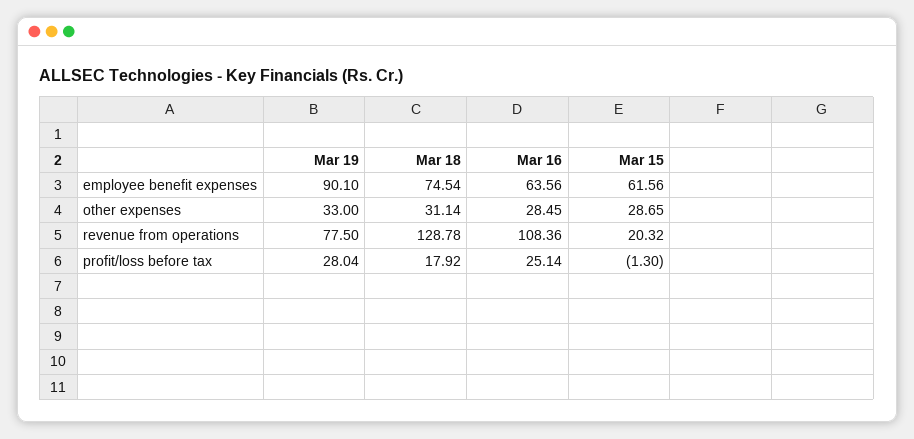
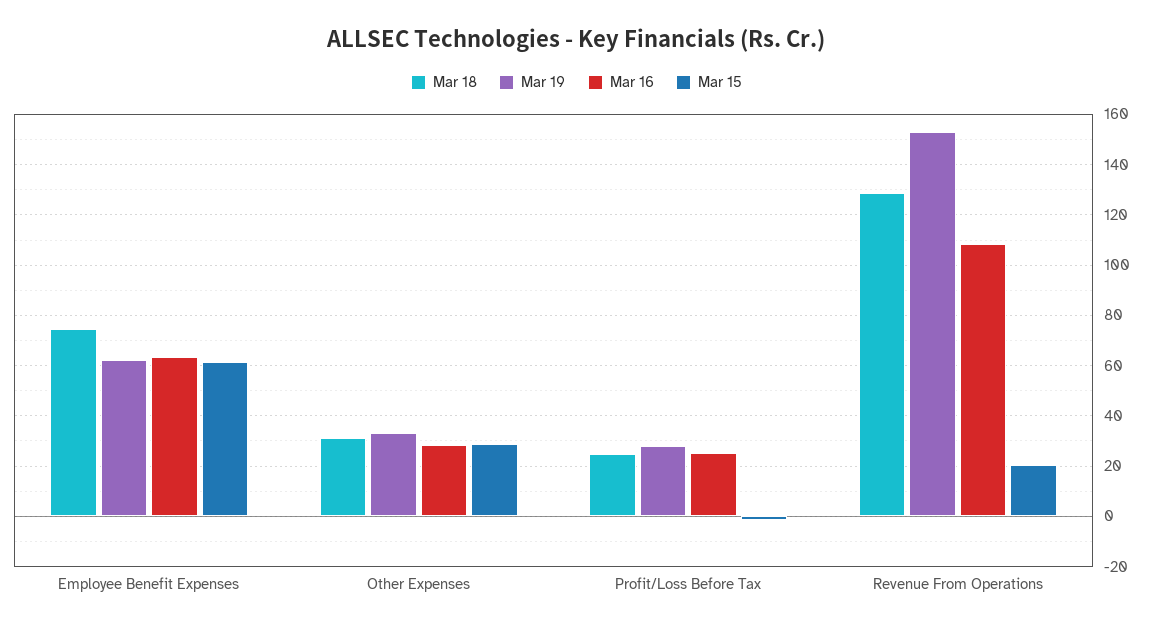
  {
    "Mar 19": {
-     "employee benefit expenses": 90.1,
+     "employee benefit expenses": 62.5,
      "other expenses": 33,
-     "revenue from operations": 77.5,
+     "revenue from operations": 152.5,
      "profit/loss before tax": 28.04
    },
    "Mar 18": {
      "employee benefit expenses": 74.54,
      "other expenses": 31.14,
      "revenue from operations": 128.78,
-     "profit/loss before tax": 17.92
+     "profit/loss before tax": 25
    },
    "Mar 16": {
      "employee benefit expenses": 63.56,
      "other expenses": 28.45,
      "revenue from operations": 108.36,
      "profit/loss before tax": 25.14
    },
    "Mar 15": {
      "employee benefit expenses": 61.56,
      "other expenses": 28.65,
      "revenue from operations": 20.32,
      "profit/loss before tax": -1.3
    }
  }

